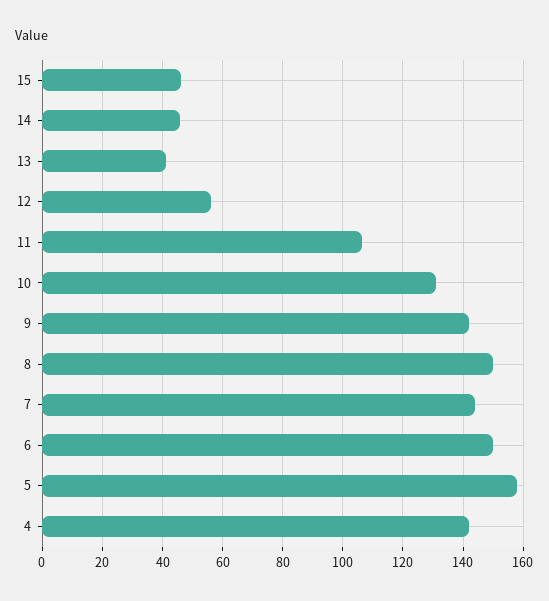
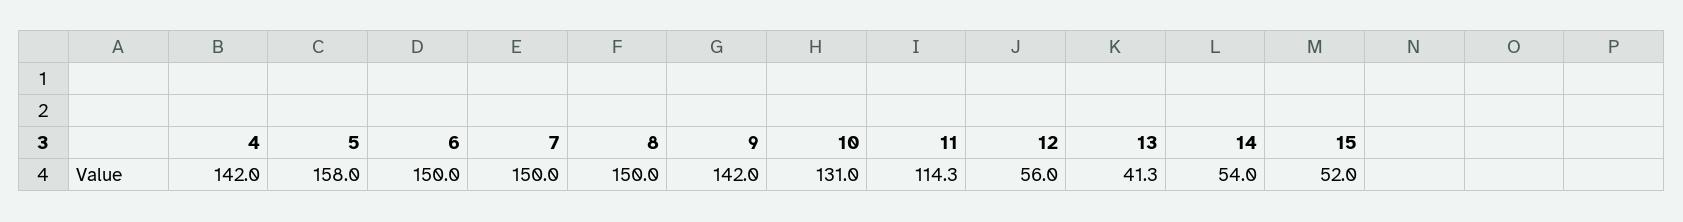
  {
-   "15": 46,
+   "15": 52,
-   "14": 46,
+   "14": 54,
    "13": 41.3,
    "12": 56,
-   "11": 106,
+   "11": 114.3,
    "10": 131,
    "9": 142,
    "8": 150,
-   "7": 144,
+   "7": 150,
    "6": 150,
    "5": 158,
    "4": 142
  }

